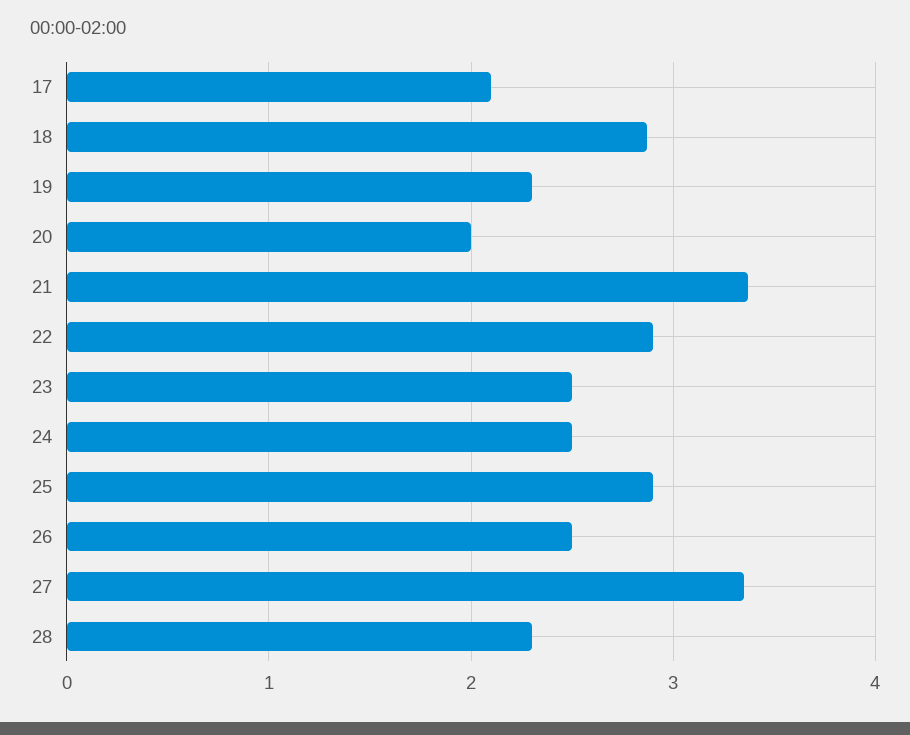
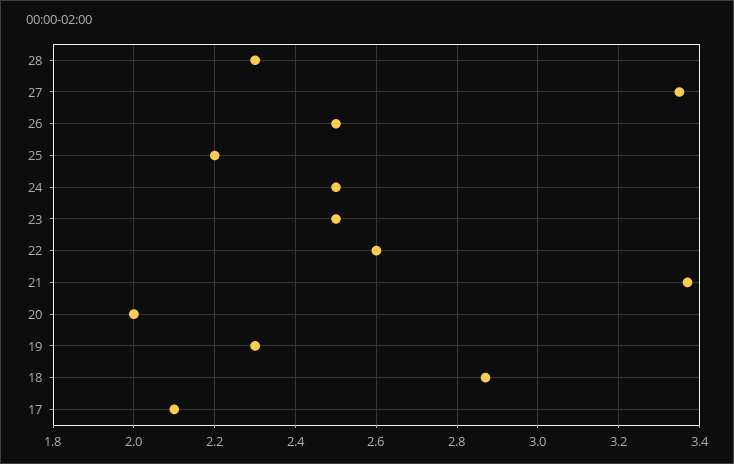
  {
    "17": 2.1,
    "18": 2.85,
    "19": 2.3,
    "20": 2,
    "21": 3.35,
-   "22": 2.9,
+   "22": 2.6,
    "23": 2.5,
    "24": 2.5,
-   "25": 2.9,
+   "25": 2.2,
    "26": 2.5,
    "27": 3.35,
    "28": 2.3
  }

